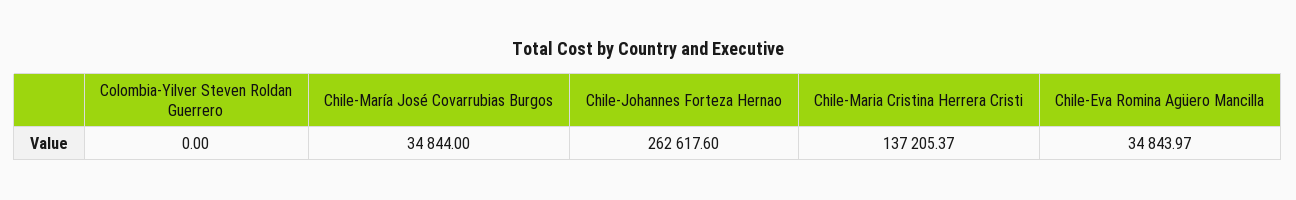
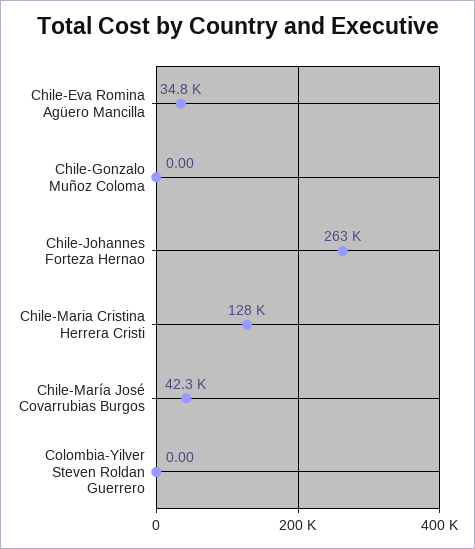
  {
    "Colombia-Yilver Steven Roldan Guerrero": 0,
-   "Chile-María José Covarrubias Burgos": 34844,
+   "Chile-María José Covarrubias Burgos": 42300,
    "Chile-Johannes Forteza Hernao": 262617.6,
-   "Chile-Maria Cristina Herrera Cristi": 137205.37,
+   "Chile-Maria Cristina Herrera Cristi": 128000,
-   "Chile-Eva Romina Agüero Mancilla": 34843.97
+   "Chile-Eva Romina Agüero Mancilla": 34843.97,
+   "Chile-Gonzalo Muñoz Coloma": 0
  }

